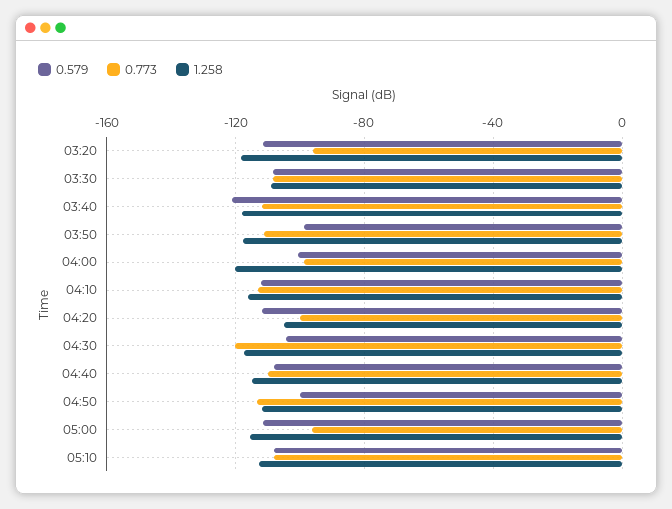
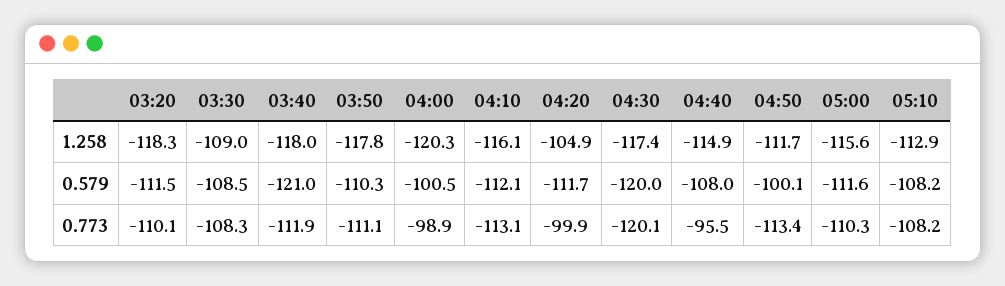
  {
    "0.579": {
      "03:20": -111.5,
      "03:30": -108.5,
      "03:40": -121,
-     "03:50": -100,
+     "03:50": -110.3,
      "04:00": -100.5,
      "04:10": -112.1,
      "04:20": -111.7,
-     "04:30": -105,
+     "04:30": -120,
      "04:40": -108,
      "04:50": -100.1,
      "05:00": -111.6,
      "05:10": -108.2
    },
    "0.773": {
-     "03:20": -95,
+     "03:20": -110.1,
      "03:30": -108.3,
      "03:40": -111.9,
      "03:50": -111.1,
      "04:00": -98.9,
      "04:10": -113.1,
      "04:20": -99.9,
      "04:30": -120.1,
-     "04:40": -110,
+     "04:40": -95.5,
      "04:50": -113.4,
-     "05:00": -95,
+     "05:00": -110.3,
      "05:10": -108.2
    },
    "1.258": {
      "03:20": -118.3,
      "03:30": -109,
      "03:40": -118,
      "03:50": -117.8,
      "04:00": -120.3,
      "04:10": -116.1,
      "04:20": -104.9,
      "04:30": -117.4,
      "04:40": -114.9,
      "04:50": -111.7,
      "05:00": -115.6,
      "05:10": -112.9
    }
  }

